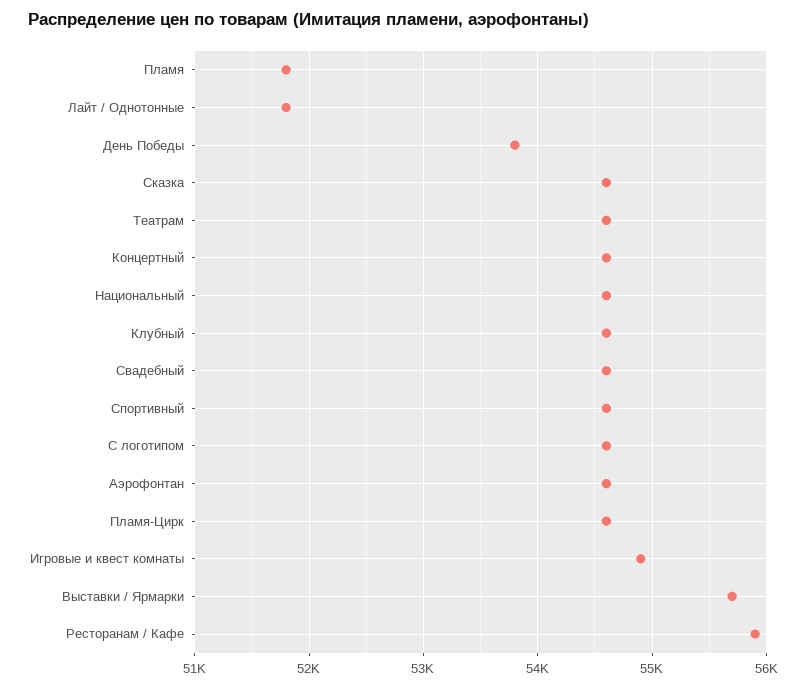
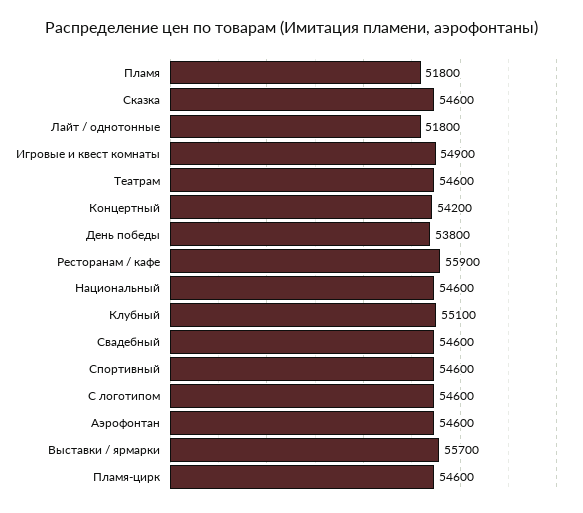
  {
    "Пламя": 51800,
    "Лайт / Однотонные": 51800,
    "День Победы": 53800,
    "Сказка": 54600,
    "Театрам": 54600,
-   "Концертный": 54600,
+   "Концертный": 54200,
    "Национальный": 54600,
-   "Клубный": 54600,
+   "Клубный": 55100,
    "Свадебный": 54600,
    "Спортивный": 54600,
    "C логотипом": 54600,
    "Аэрофонтан": 54600,
    "Пламя-Цирк": 54600,
    "Игровые и квест комнаты": 54900,
    "Выставки / Ярмарки": 55700,
    "Ресторанам / Кафе": 55900
  }

